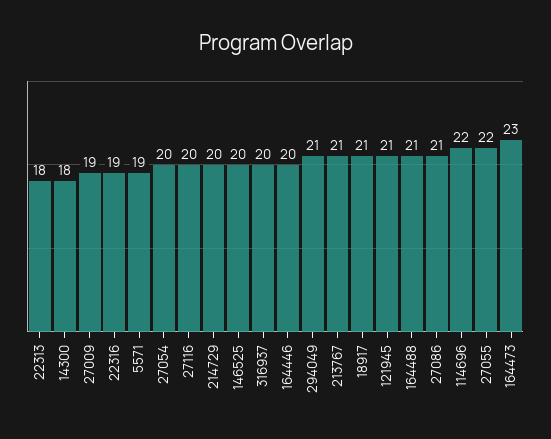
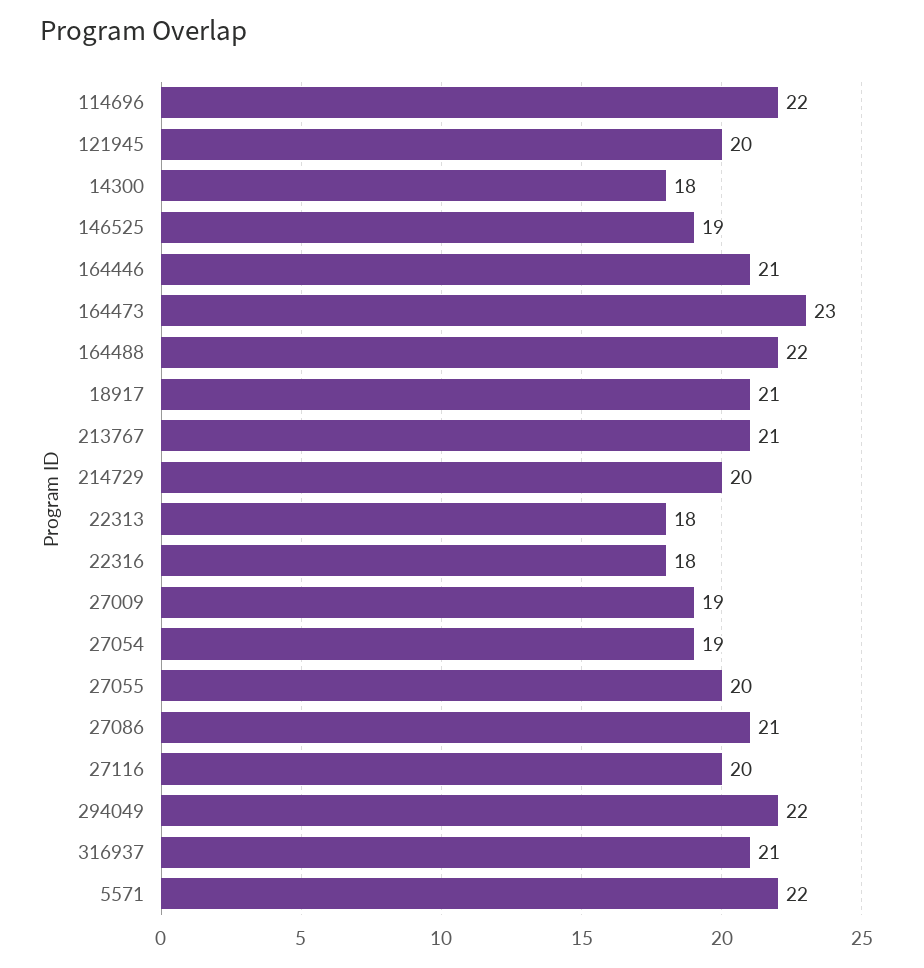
  {
    "22313": 18,
    "14300": 18,
    "27009": 19,
-   "22316": 19,
+   "22316": 18,
-   "5571": 19,
+   "5571": 22,
-   "27054": 20,
+   "27054": 19,
    "27116": 20,
    "214729": 20,
-   "146525": 20,
+   "146525": 19,
-   "316937": 20,
+   "316937": 21,
-   "164446": 20,
+   "164446": 21,
-   "294049": 21,
+   "294049": 22,
    "213767": 21,
    "18917": 21,
-   "121945": 21,
+   "121945": 20,
-   "164488": 21,
+   "164488": 22,
    "27086": 21,
    "114696": 22,
-   "27055": 22,
+   "27055": 20,
    "164473": 23
  }

